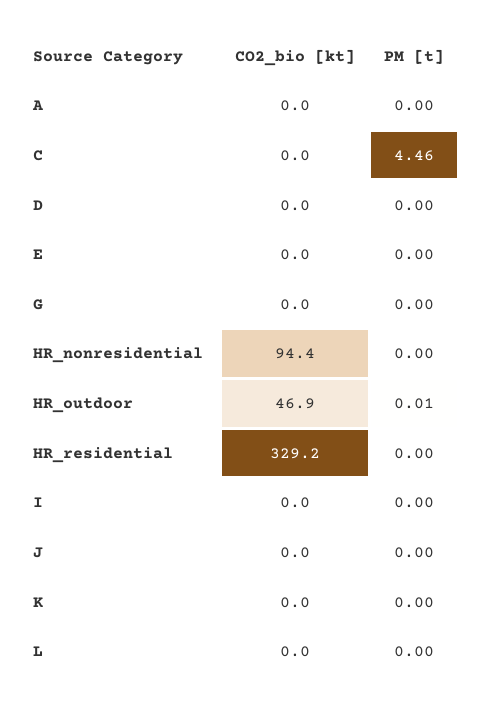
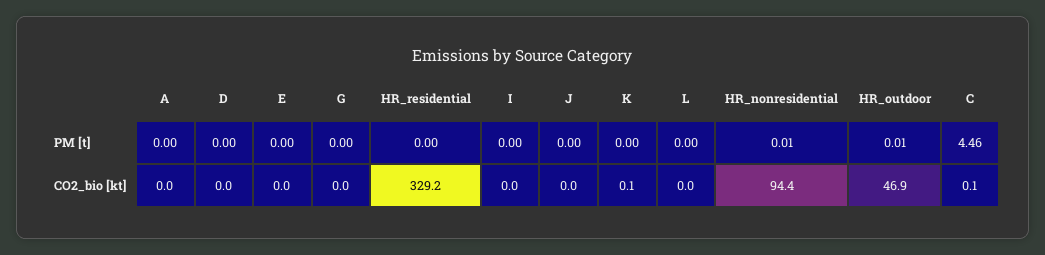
  {
    "CO2_bio [kt]": {
      "A": 0,
-     "C": 0,
+     "C": 0.1,
      "D": 0,
      "E": 0,
      "G": 0,
      "HR_nonresidential": 94.4,
      "HR_outdoor": 46.9,
      "HR_residential": 329.2,
      "I": 0,
      "J": 0,
-     "K": 0,
+     "K": 0.1,
      "L": 0
    },
    "PM [t]": {
      "A": 0,
      "C": 4.46,
      "D": 0,
      "E": 0,
      "G": 0,
-     "HR_nonresidential": 0,
+     "HR_nonresidential": 0.01,
      "HR_outdoor": 0.01,
      "HR_residential": 0,
      "I": 0,
      "J": 0,
      "K": 0,
      "L": 0
    }
  }

